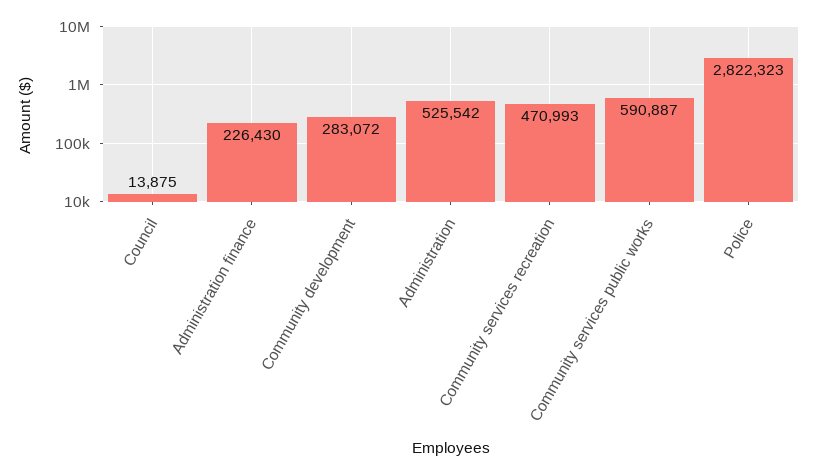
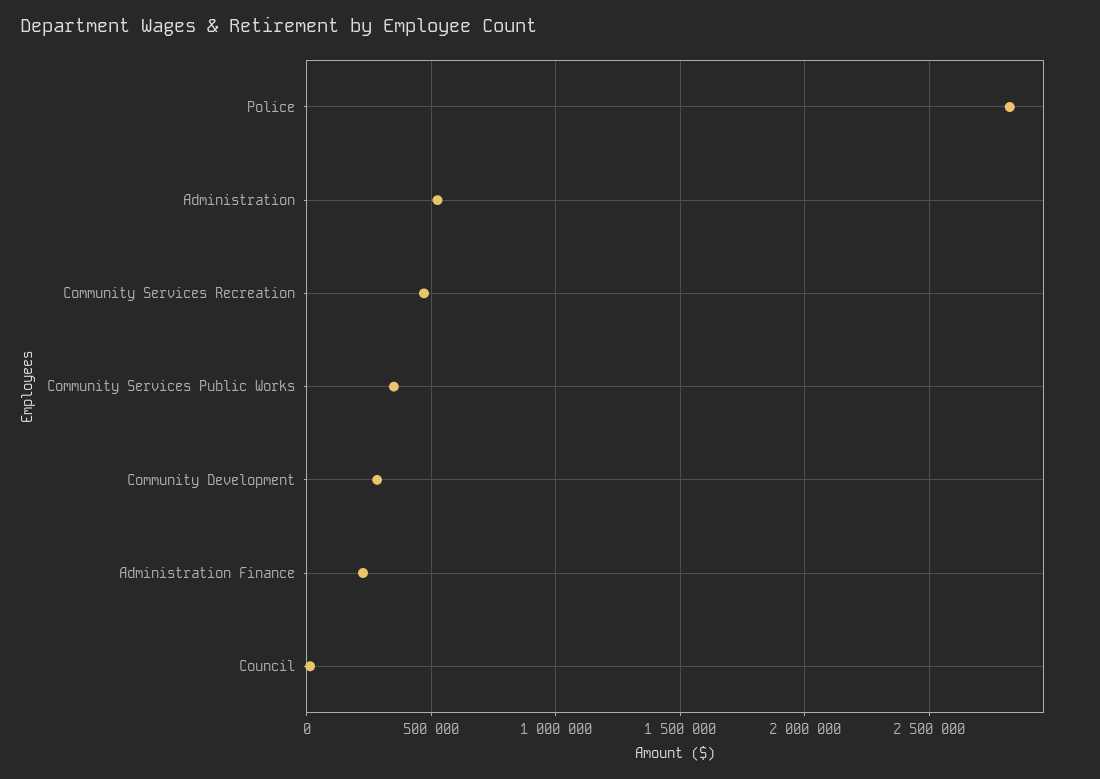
  {
    "Council": 13875,
    "Administration finance": 226430,
    "Community development": 283072,
    "Administration": 525542,
    "Community services recreation": 470993,
-   "Community services public works": 590887,
+   "Community services public works": 350000,
    "Police": 2822323
  }

